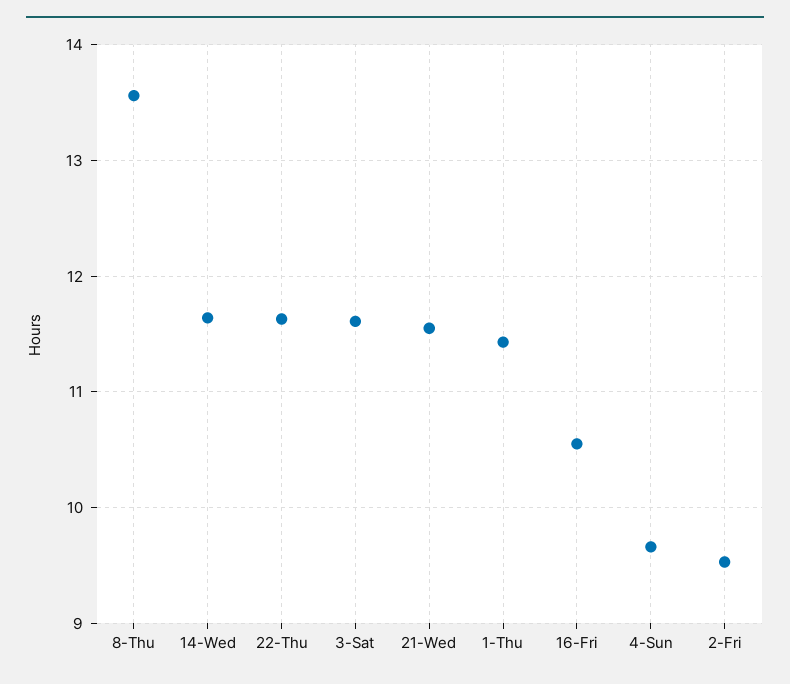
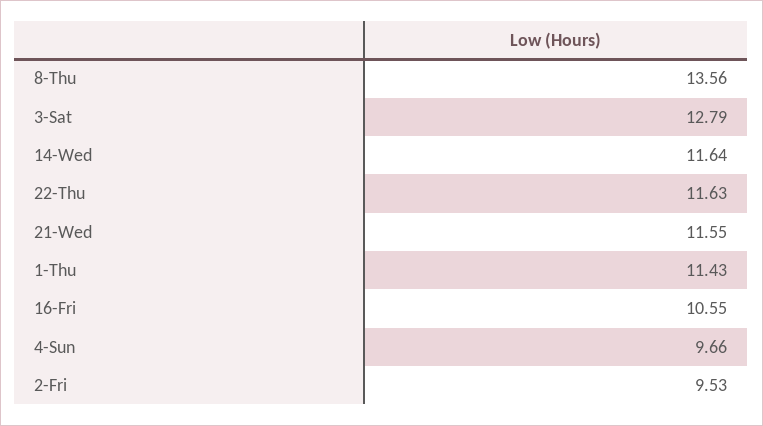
  {
    "8-Thu": 13.56,
    "14-Wed": 11.64,
    "22-Thu": 11.63,
-   "3-Sat": 11.6,
+   "3-Sat": 12.79,
    "21-Wed": 11.55,
    "1-Thu": 11.43,
    "16-Fri": 10.55,
    "4-Sun": 9.66,
    "2-Fri": 9.53
  }

